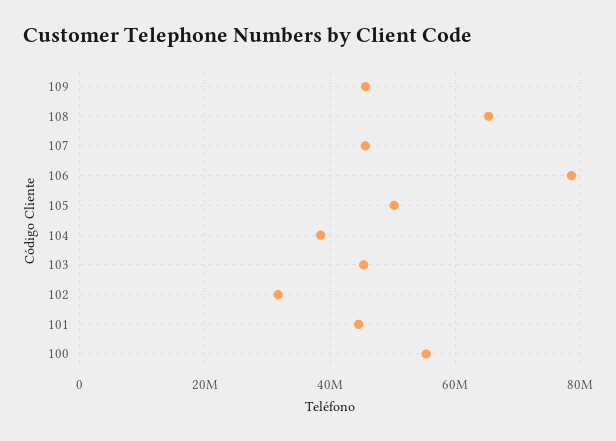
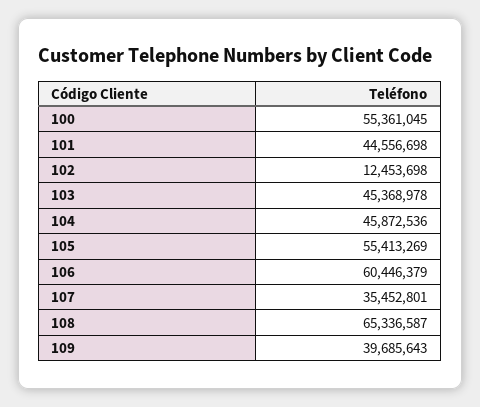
  {
-   "109": 46000000,
+   "109": 39685643,
    "108": 65336587,
-   "107": 46000000,
+   "107": 35452801,
-   "106": 78000000,
+   "106": 60446379,
-   "105": 50000000,
+   "105": 55413269,
-   "104": 38000000,
+   "104": 45872536,
    "103": 45368978,
-   "102": 32000000,
+   "102": 12453698,
    "101": 44556698,
    "100": 55361045
  }

